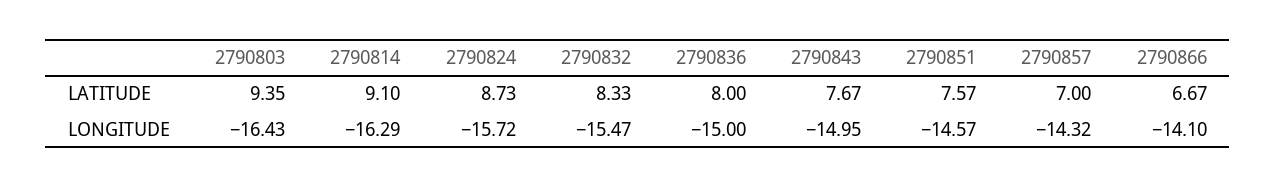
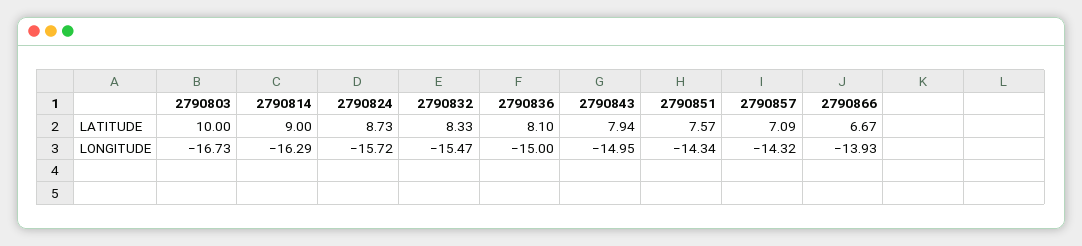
  {
    "2790803": {
-     "LATITUDE": 9.35,
+     "LATITUDE": 10,
-     "LONGITUDE": -16.43
+     "LONGITUDE": -16.73
    },
    "2790814": {
-     "LATITUDE": 9.1,
+     "LATITUDE": 9,
      "LONGITUDE": -16.29
    },
    "2790824": {
      "LATITUDE": 8.73,
      "LONGITUDE": -15.72
    },
    "2790832": {
      "LATITUDE": 8.33,
      "LONGITUDE": -15.47
    },
    "2790836": {
-     "LATITUDE": 8,
+     "LATITUDE": 8.1,
      "LONGITUDE": -15
    },
    "2790843": {
-     "LATITUDE": 7.67,
+     "LATITUDE": 7.94,
      "LONGITUDE": -14.95
    },
    "2790851": {
      "LATITUDE": 7.57,
-     "LONGITUDE": -14.57
+     "LONGITUDE": -14.34
    },
    "2790857": {
-     "LATITUDE": 7,
+     "LATITUDE": 7.09,
      "LONGITUDE": -14.32
    },
    "2790866": {
      "LATITUDE": 6.67,
-     "LONGITUDE": -14.1
+     "LONGITUDE": -13.93
    }
  }

